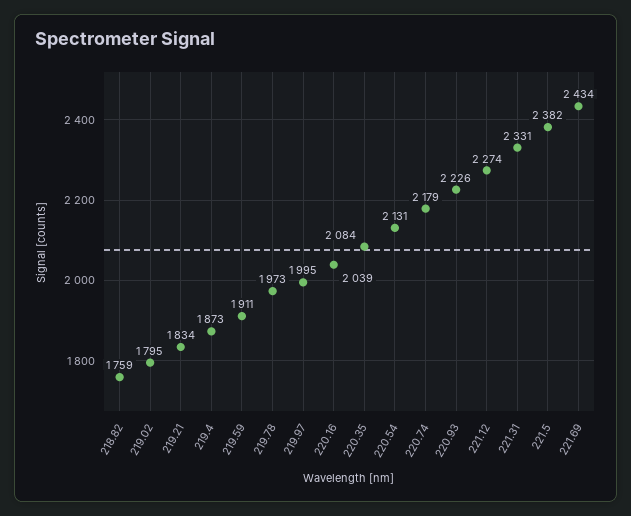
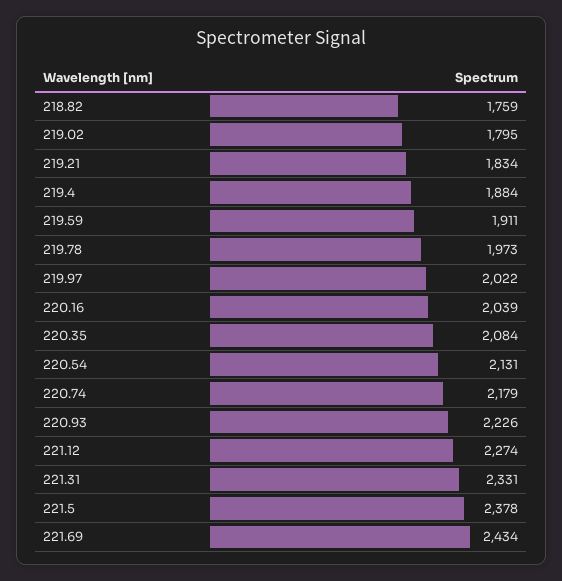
  {
    "218.82": 1759,
    "219.02": 1795,
    "219.21": 1834,
-   "219.4": 1873,
+   "219.4": 1884,
    "219.59": 1911,
    "219.78": 1973,
-   "219.97": 1995,
+   "219.97": 2022,
    "220.16": 2039,
    "220.35": 2084,
    "220.54": 2131,
    "220.74": 2179,
    "220.93": 2226,
    "221.12": 2274,
    "221.31": 2331,
-   "221.5": 2382,
+   "221.5": 2378,
    "221.69": 2434
  }

